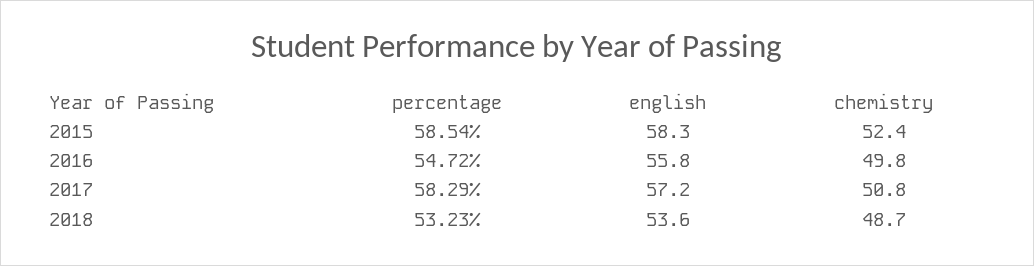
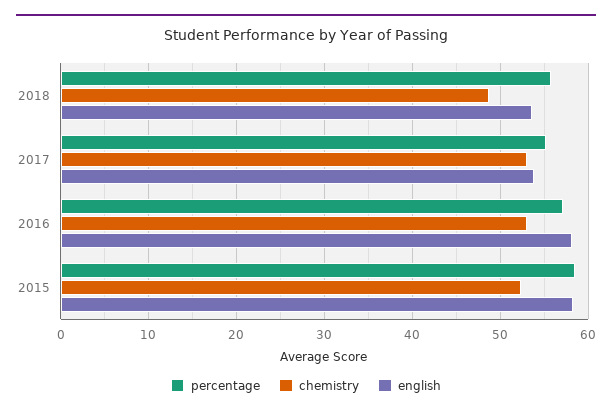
  {
    "percentage": {
      "2015": 58.54,
-     "2016": 54.72,
+     "2016": 57,
-     "2017": 58.29,
+     "2017": 55,
-     "2018": 53.23
+     "2018": 56
    },
    "english": {
      "2015": 58.3,
-     "2016": 55.8,
+     "2016": 58,
-     "2017": 57.2,
+     "2017": 54,
      "2018": 53.6
    },
    "chemistry": {
      "2015": 52.4,
-     "2016": 49.8,
+     "2016": 53,
-     "2017": 50.8,
+     "2017": 53,
      "2018": 48.7
    }
  }

